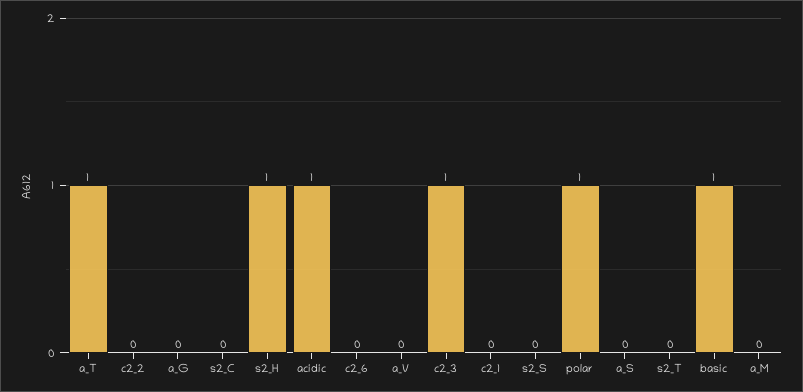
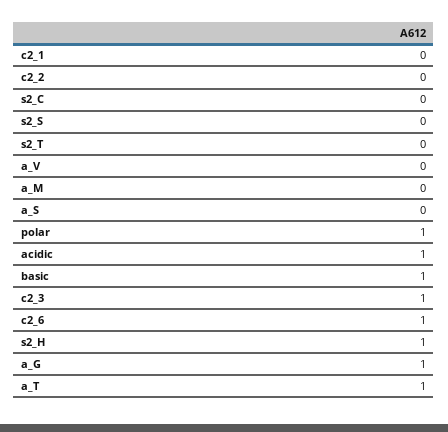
  {
    "a_T": 1,
    "c2_2": 0,
-   "a_G": 0,
+   "a_G": 1,
    "s2_C": 0,
    "s2_H": 1,
    "acidic": 1,
-   "c2_6": 0,
+   "c2_6": 1,
    "a_V": 0,
    "c2_3": 1,
    "c2_1": 0,
    "s2_S": 0,
    "polar": 1,
    "a_S": 0,
    "s2_T": 0,
    "basic": 1,
    "a_M": 0
  }

